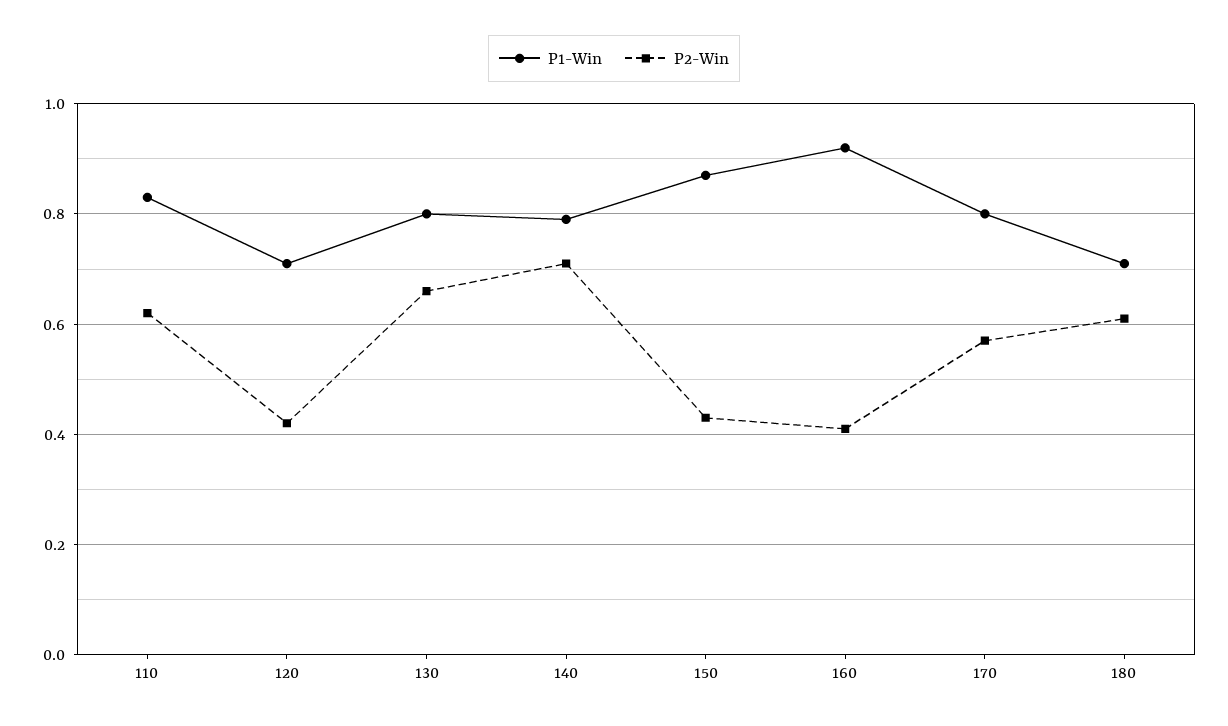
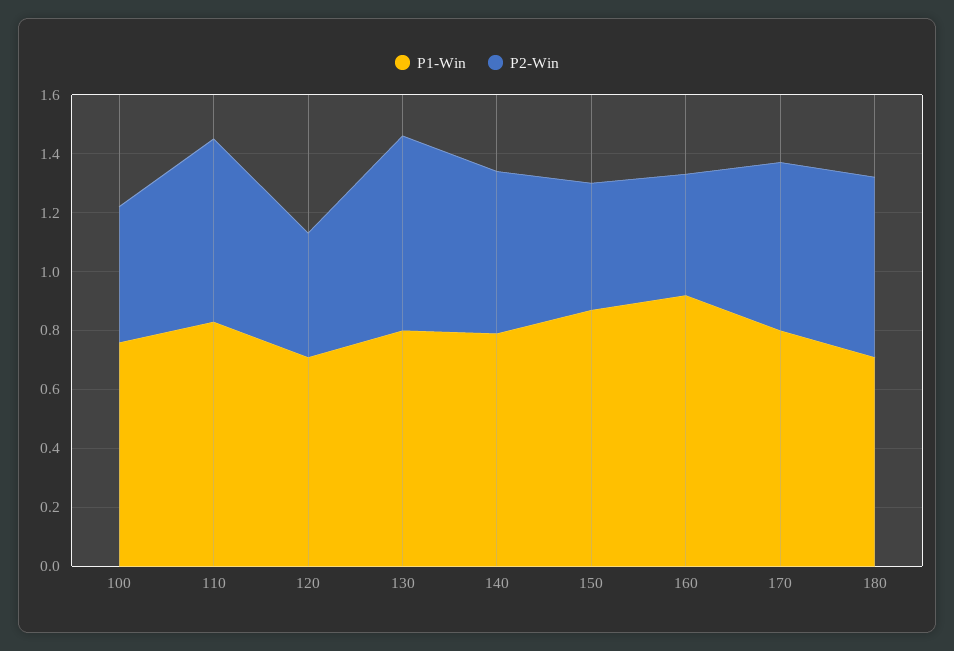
  {
    "P1-Win": {
      "110": 0.85,
      "120": 0.7,
      "130": 0.8,
      "140": 0.8,
      "150": 0.85,
      "160": 0.9,
      "170": 0.8,
-     "180": 0.7
+     "180": 0.7,
+     "100": 0.75
    },
    "P2-Win": {
      "110": 0.6,
      "120": 0.4,
      "130": 0.65,
-     "140": 0.7,
+     "140": 0.55,
      "150": 0.45,
      "160": 0.4,
      "170": 0.55,
-     "180": 0.6
+     "180": 0.6,
+     "100": 0.45
    }
  }

